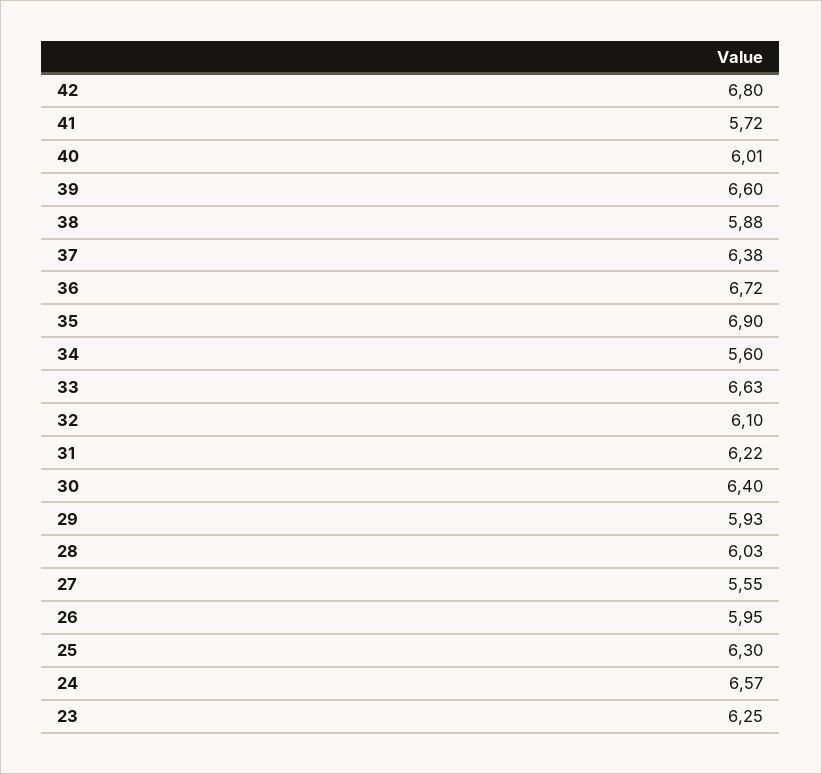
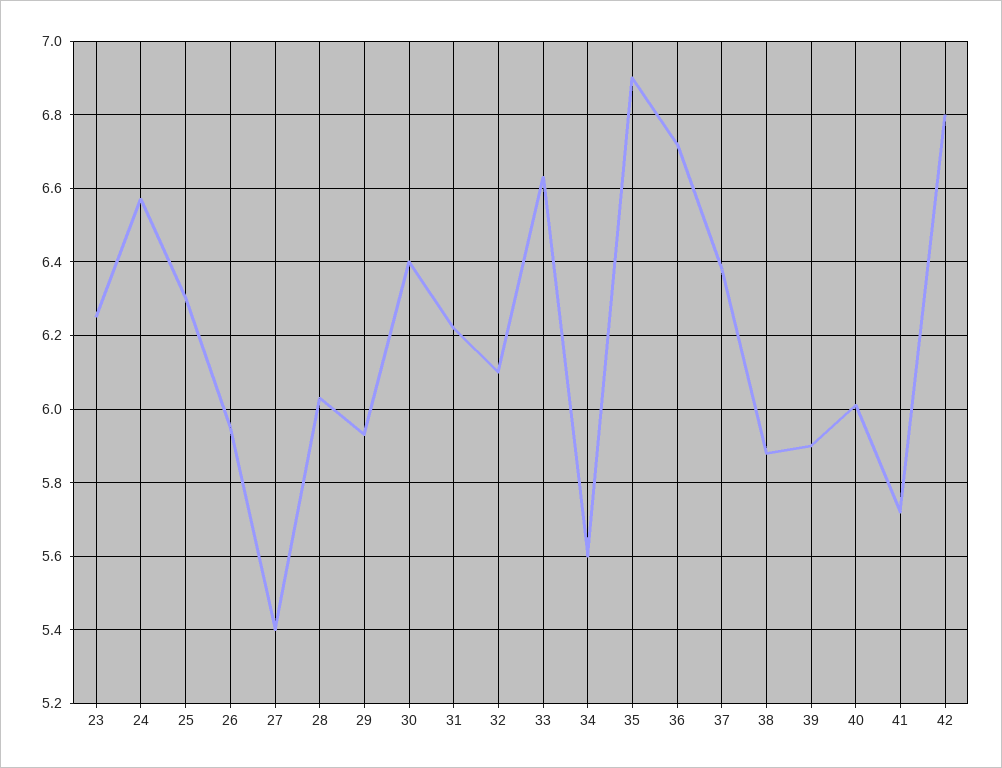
  {
    "42": 6.8,
    "41": 5.72,
    "40": 6.01,
-   "39": 6.6,
+   "39": 5.9,
    "38": 5.88,
    "37": 6.38,
    "36": 6.72,
    "35": 6.9,
    "34": 5.6,
    "33": 6.63,
    "32": 6.1,
    "31": 6.22,
    "30": 6.4,
    "29": 5.93,
    "28": 6.03,
-   "27": 5.55,
+   "27": 5.4,
    "26": 5.95,
    "25": 6.3,
    "24": 6.57,
    "23": 6.25
  }

